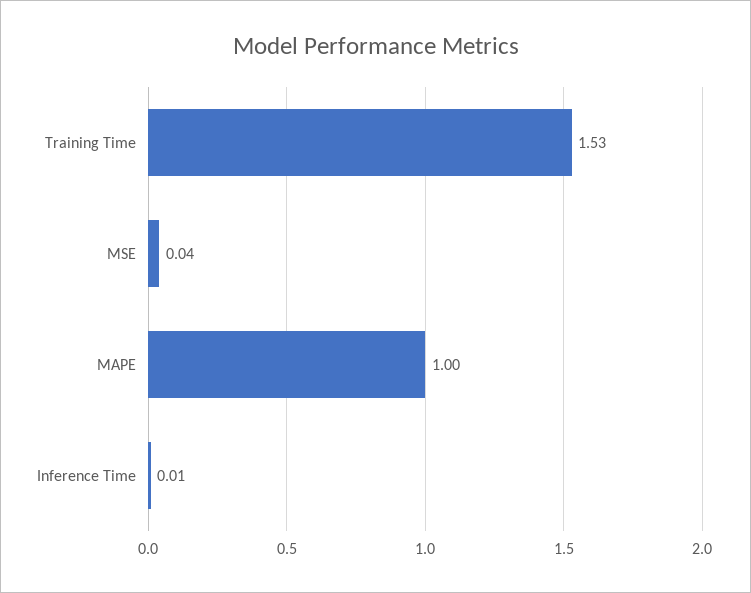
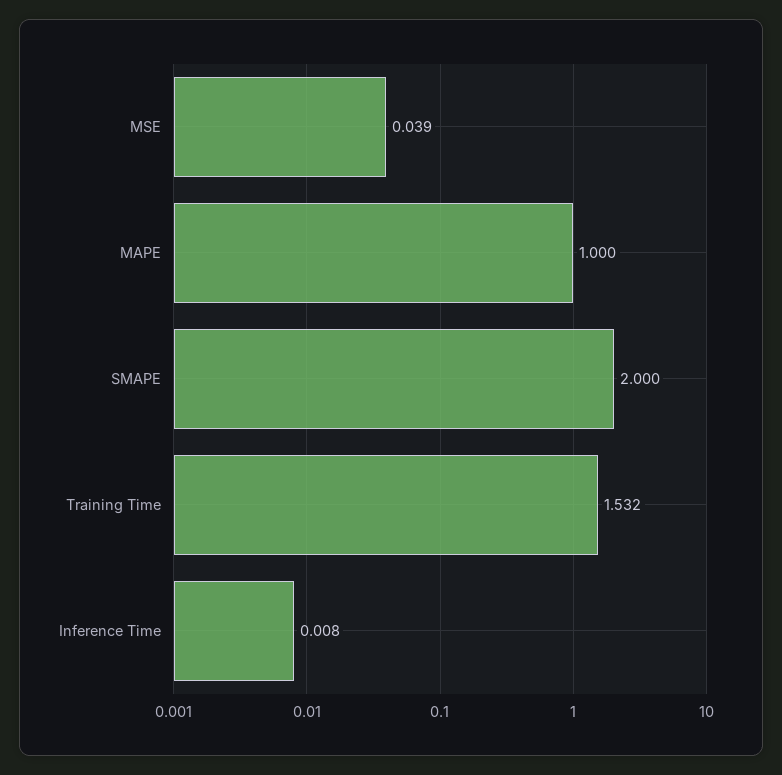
  {
    "Training Time": 1.532,
    "MSE": 0.039,
    "MAPE": 1,
-   "Inference Time": 0.008
+   "Inference Time": 0.008,
+   "SMAPE": 2
  }

